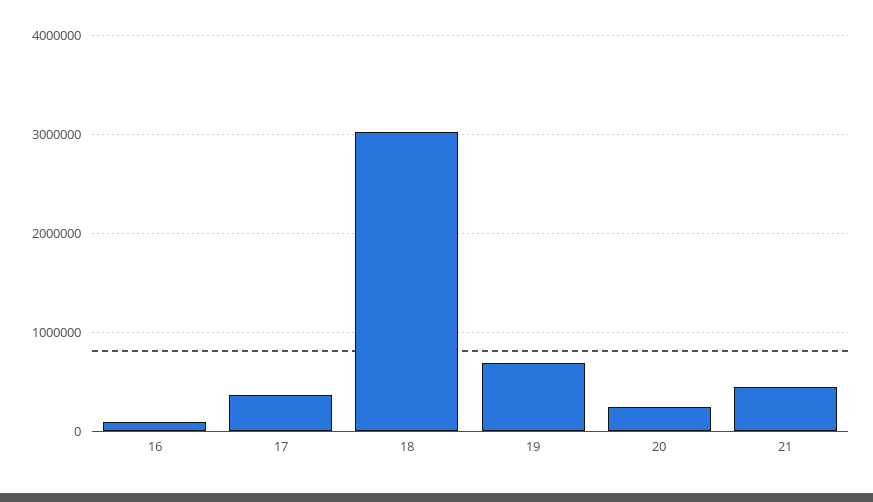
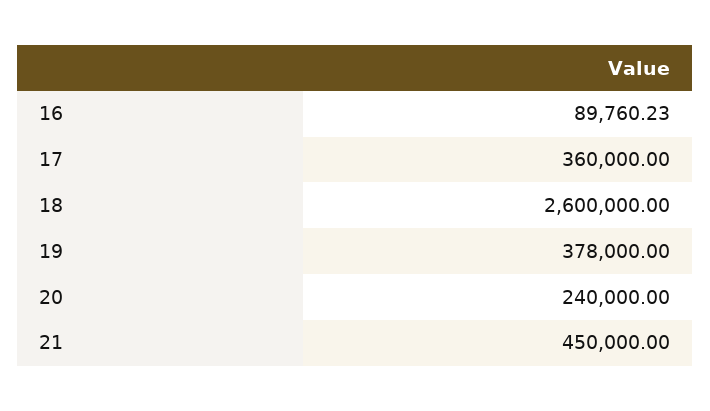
  {
    "16": 89760.23,
    "17": 360000,
-   "18": 3000000,
+   "18": 2600000,
-   "19": 700000,
+   "19": 378000,
    "20": 240000,
    "21": 450000
  }

